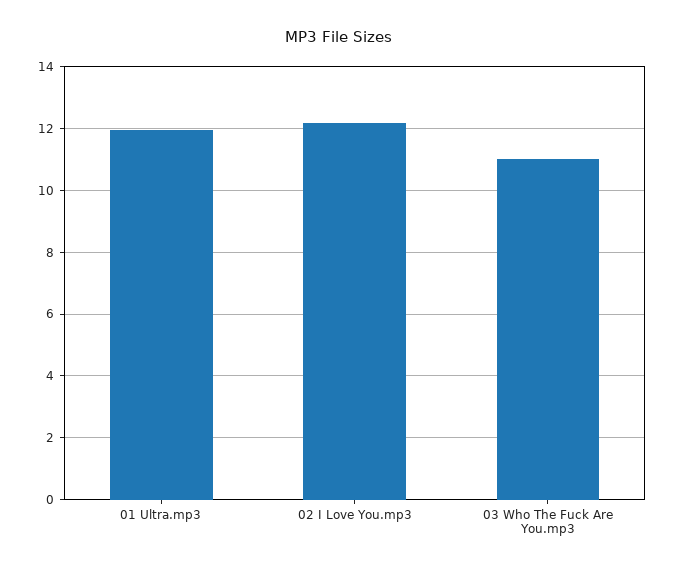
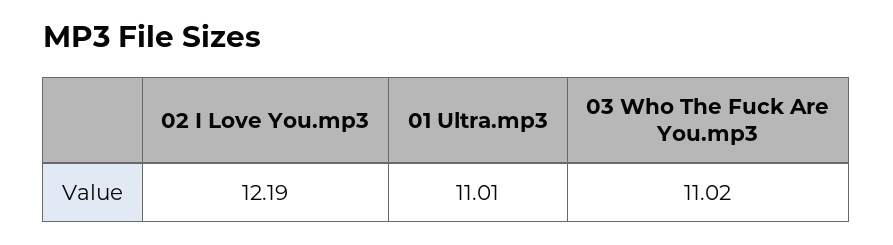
  {
-   "01 Ultra.mp3": 12,
+   "01 Ultra.mp3": 11.01,
    "02 I Love You.mp3": 12.19,
    "03 Who The Fuck Are You.mp3": 11.02
  }

